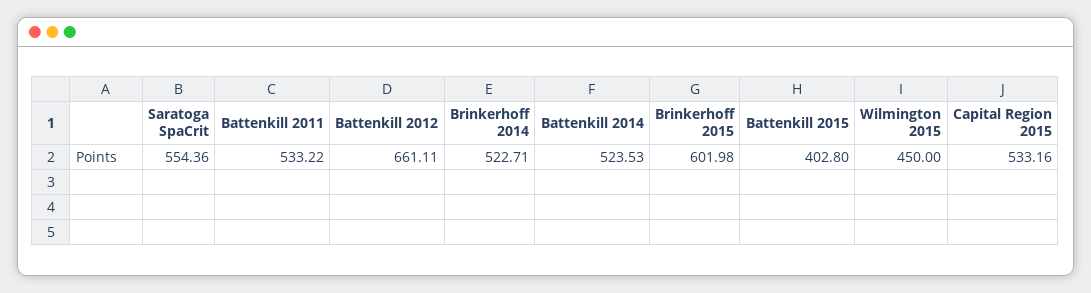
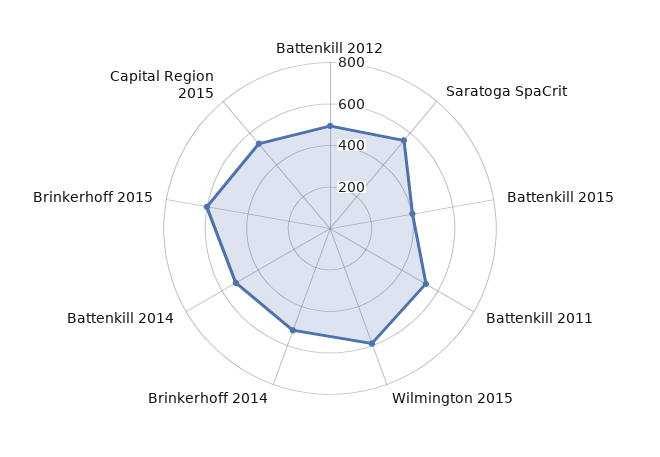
  {
    "Saratoga SpaCrit": 554.36,
    "Battenkill 2011": 533.22,
-   "Battenkill 2012": 661.11,
+   "Battenkill 2012": 500,
    "Brinkerhoff 2014": 522.71,
    "Battenkill 2014": 523.53,
    "Brinkerhoff 2015": 601.98,
    "Battenkill 2015": 402.8,
-   "Wilmington 2015": 450,
+   "Wilmington 2015": 600,
    "Capital Region 2015": 533.16
  }

